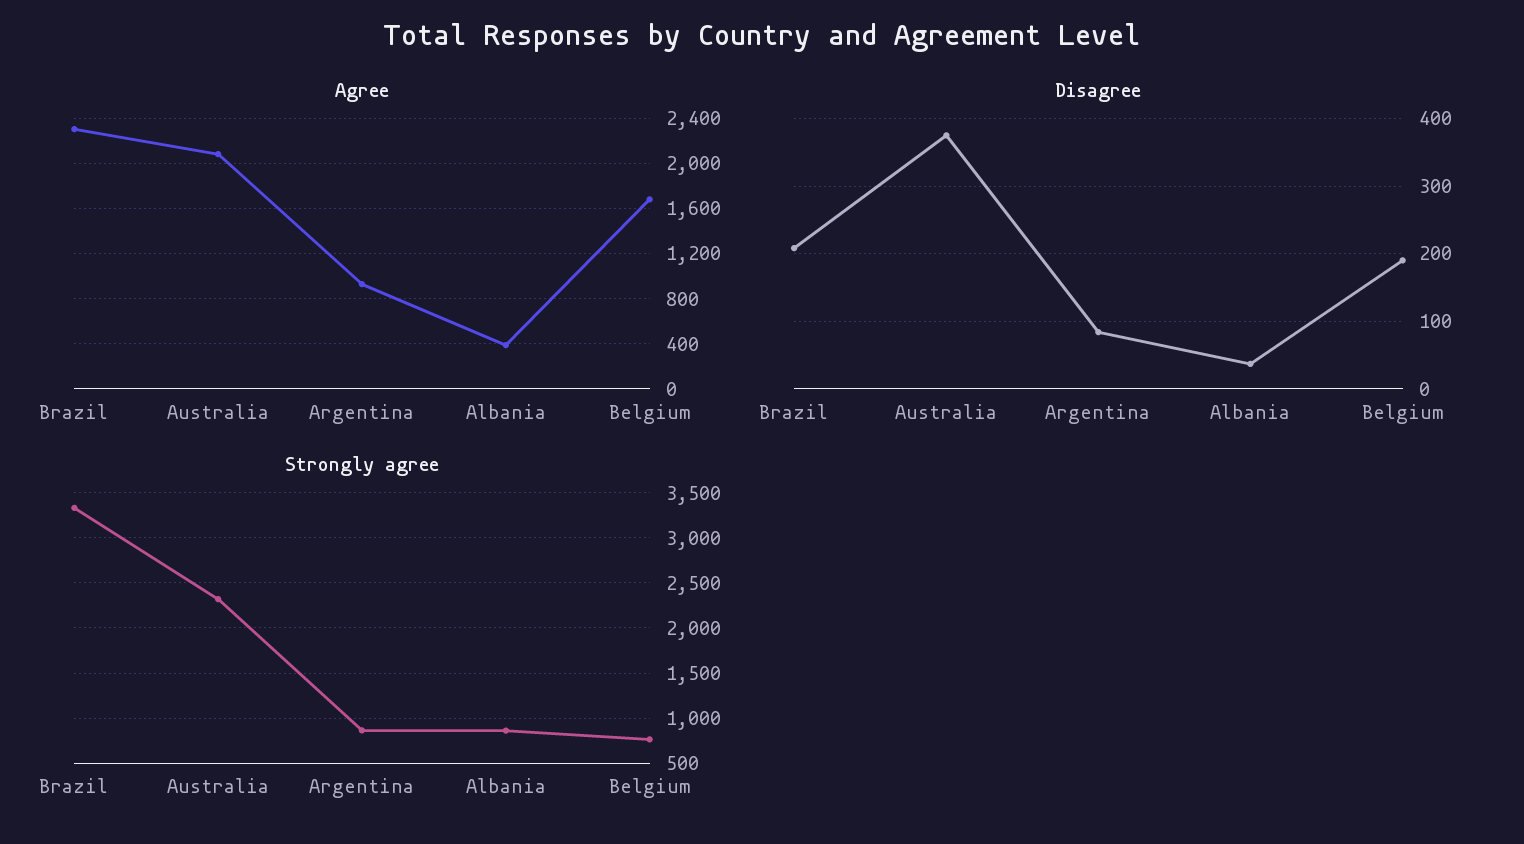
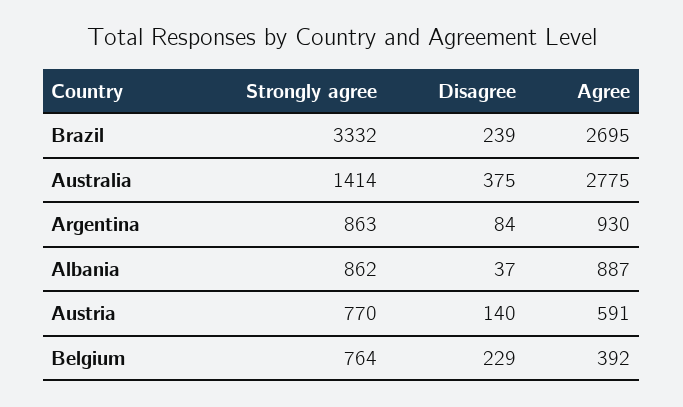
  {
    "Agree": {
-     "Brazil": 2300,
+     "Brazil": 2695,
-     "Australia": 2100,
+     "Australia": 2775,
      "Argentina": 930,
-     "Albania": 400,
+     "Albania": 887,
-     "Belgium": 1700
+     "Belgium": 392,
+     "Austria": 591
    },
    "Disagree": {
-     "Brazil": 210,
+     "Brazil": 239,
      "Australia": 375,
      "Argentina": 84,
      "Albania": 37,
-     "Belgium": 190
+     "Belgium": 229,
+     "Austria": 140
    },
    "Strongly agree": {
      "Brazil": 3332,
-     "Australia": 2300,
+     "Australia": 1414,
      "Argentina": 863,
      "Albania": 862,
-     "Belgium": 764
+     "Belgium": 764,
+     "Austria": 770
    }
  }

